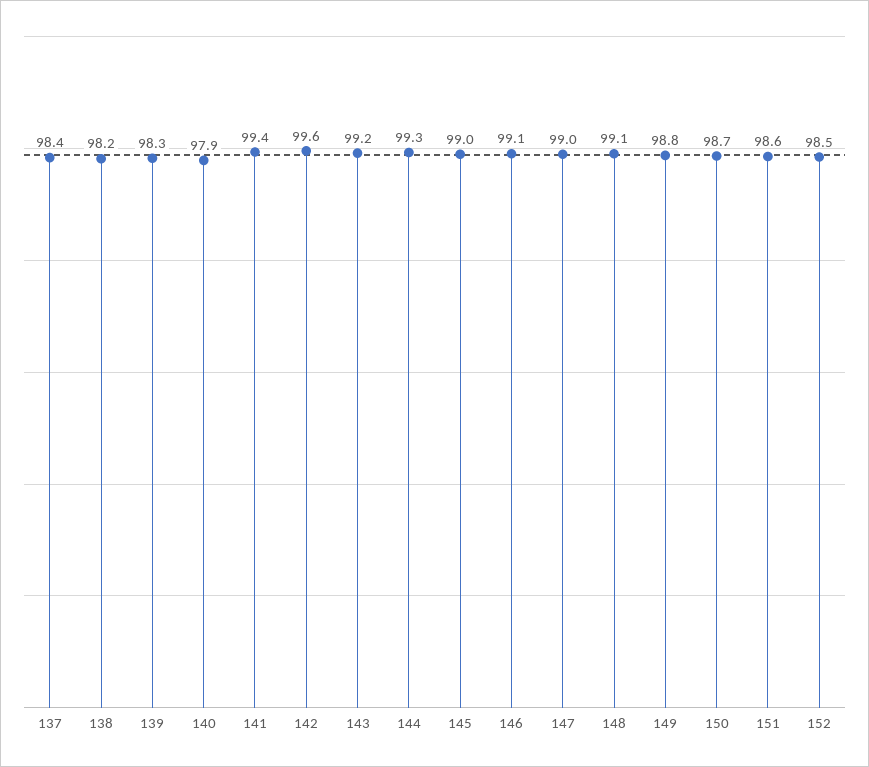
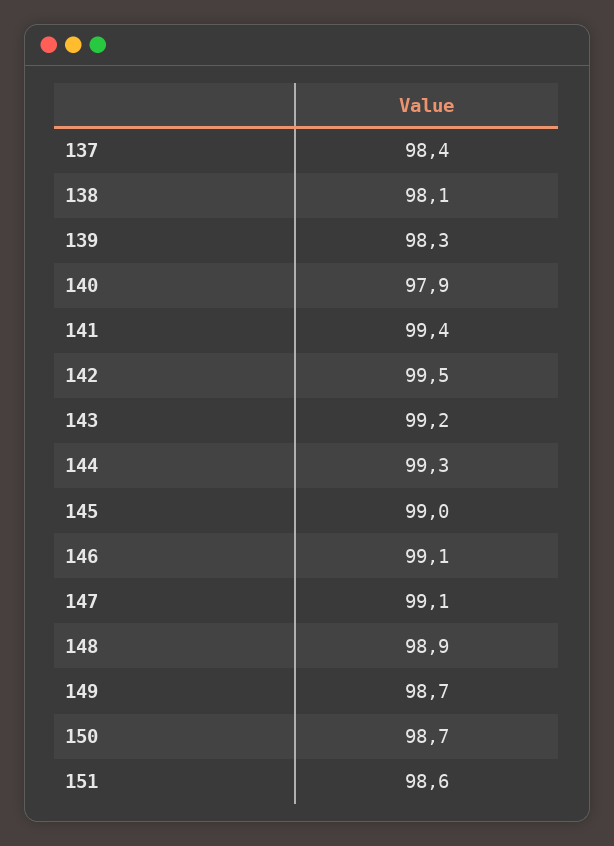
  {
    "137": 98.4,
-   "138": 98.2,
+   "138": 98.1,
    "139": 98.3,
    "140": 97.9,
    "141": 99.4,
-   "142": 99.6,
+   "142": 99.5,
    "143": 99.2,
    "144": 99.3,
    "145": 99,
    "146": 99.1,
-   "147": 99,
+   "147": 99.1,
-   "148": 99.1,
+   "148": 98.9,
-   "149": 98.8,
+   "149": 98.7,
    "150": 98.7,
-   "151": 98.6,
+   "151": 98.6
-   "152": 98.5
  }

